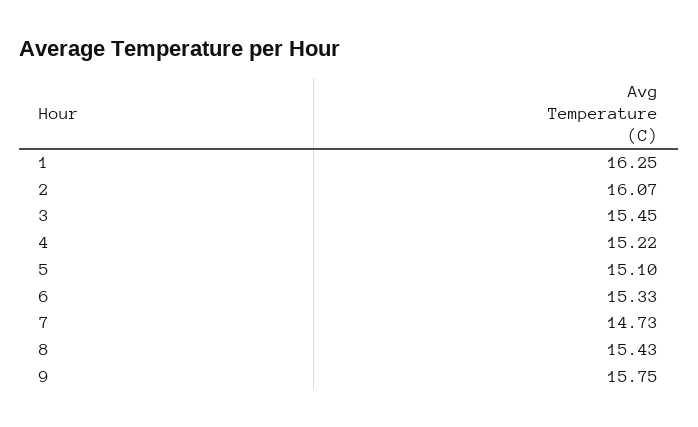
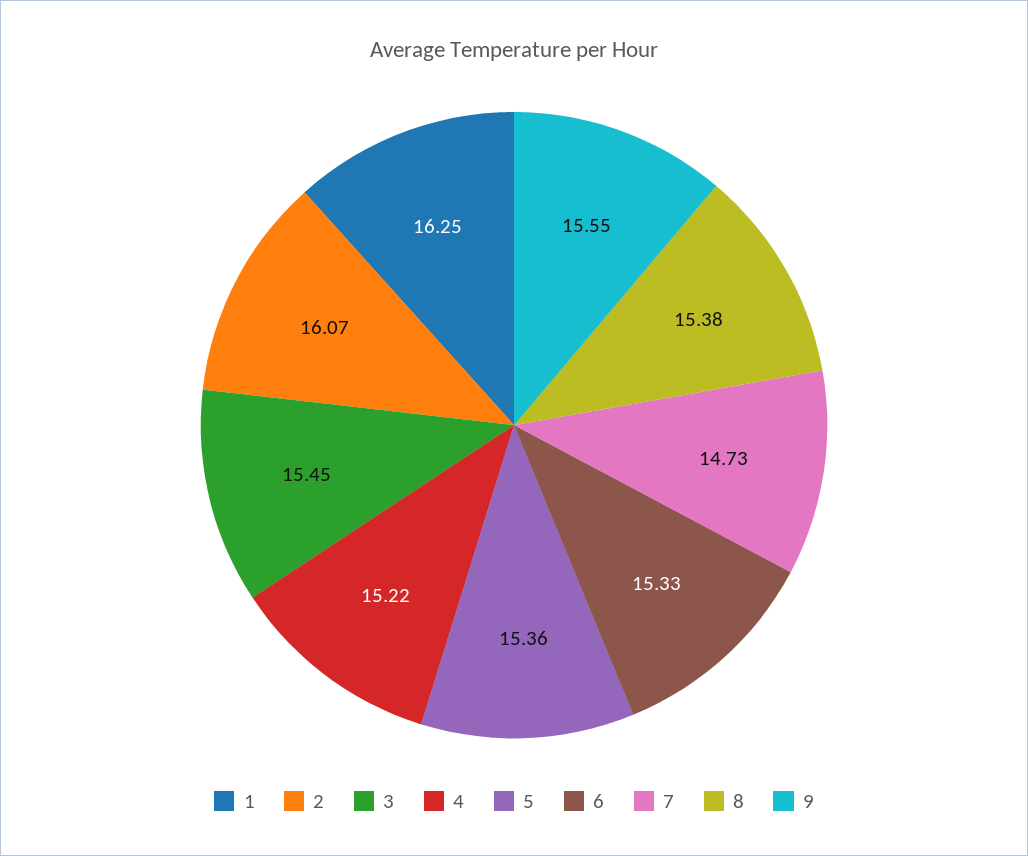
  {
    "1": 16.25,
    "2": 16.07,
    "3": 15.45,
    "4": 15.22,
-   "5": 15.1,
+   "5": 15.36,
    "6": 15.33,
    "7": 14.73,
-   "8": 15.43,
+   "8": 15.38,
-   "9": 15.75
+   "9": 15.55
  }

